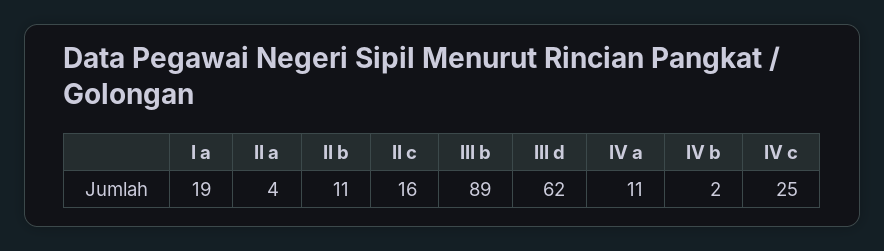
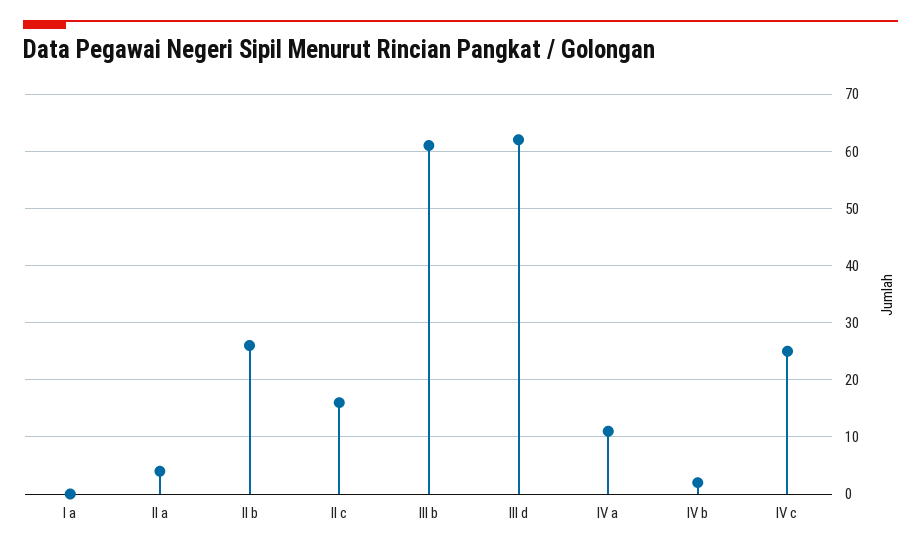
  {
-   "I a": 19,
+   "I a": 0,
    "II a": 4,
-   "II b": 11,
+   "II b": 25,
    "II c": 16,
-   "III b": 89,
+   "III b": 60,
    "III d": 62,
    "IV a": 11,
    "IV b": 2,
    "IV c": 25
  }

